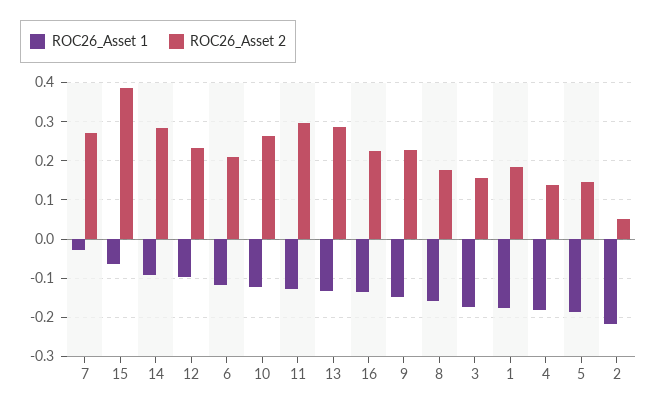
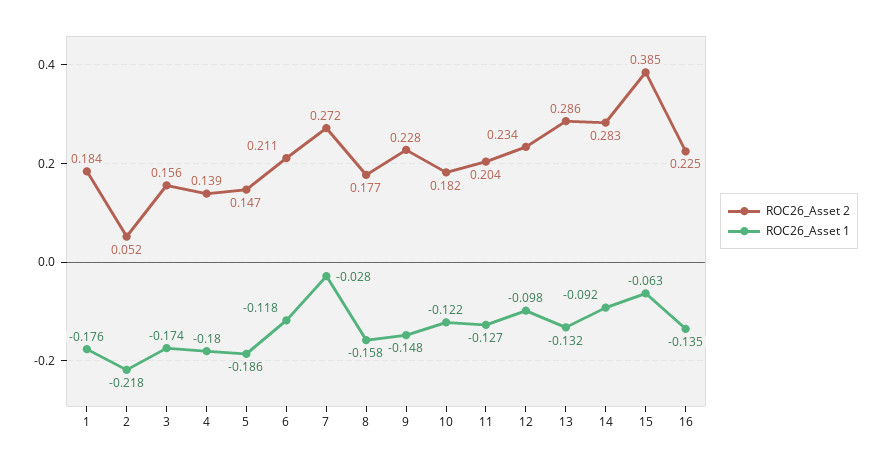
  {
    "ROC26_Asset 1": {
      "7": -0.028,
      "15": -0.063,
      "14": -0.092,
      "12": -0.098,
      "6": -0.118,
      "10": -0.122,
      "11": -0.127,
      "13": -0.132,
      "16": -0.135,
      "9": -0.148,
      "8": -0.158,
      "3": -0.174,
      "1": -0.176,
      "4": -0.18,
      "5": -0.186,
      "2": -0.218
    },
    "ROC26_Asset 2": {
      "7": 0.272,
      "15": 0.385,
      "14": 0.283,
      "12": 0.234,
      "6": 0.211,
-     "10": 0.26,
+     "10": 0.182,
-     "11": 0.3,
+     "11": 0.204,
      "13": 0.286,
      "16": 0.225,
      "9": 0.228,
      "8": 0.177,
      "3": 0.156,
      "1": 0.184,
      "4": 0.139,
      "5": 0.147,
      "2": 0.052
    }
  }

